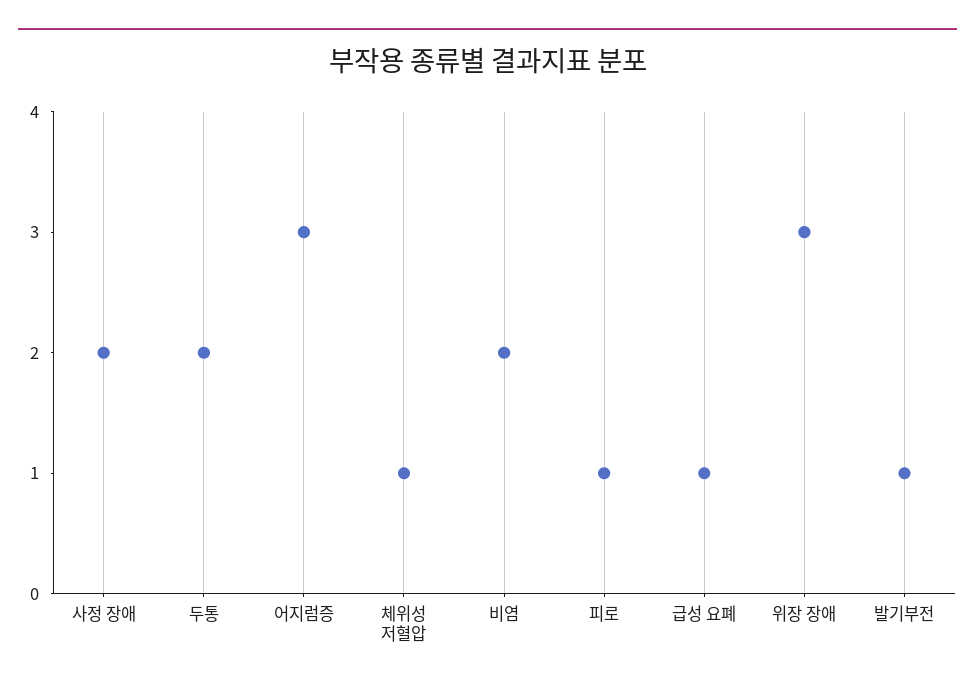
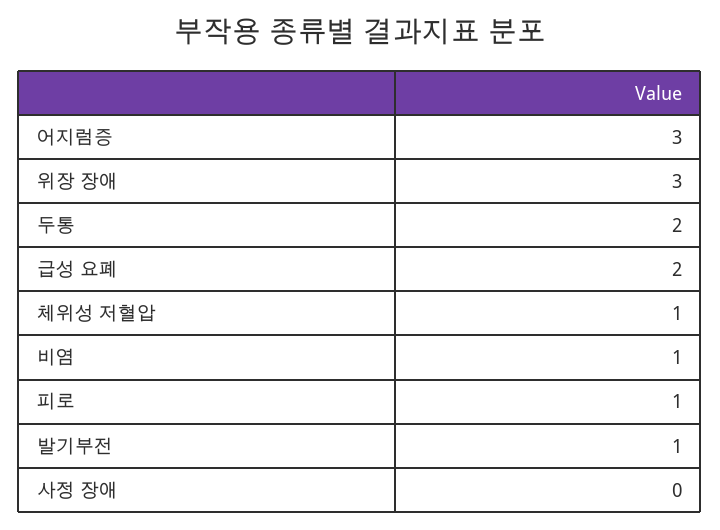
  {
-   "사정 장애": 2,
+   "사정 장애": 0,
    "두통": 2,
    "어지럼증": 3,
    "체위성 저혈압": 1,
-   "비염": 2,
+   "비염": 1,
    "피로": 1,
-   "급성 요폐": 1,
+   "급성 요폐": 2,
    "위장 장애": 3,
    "발기부전": 1
  }

